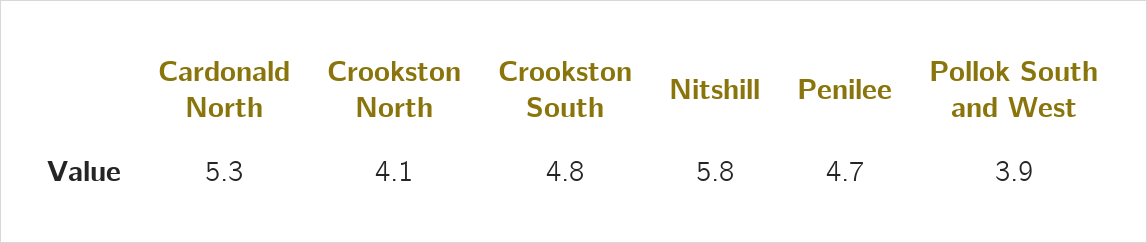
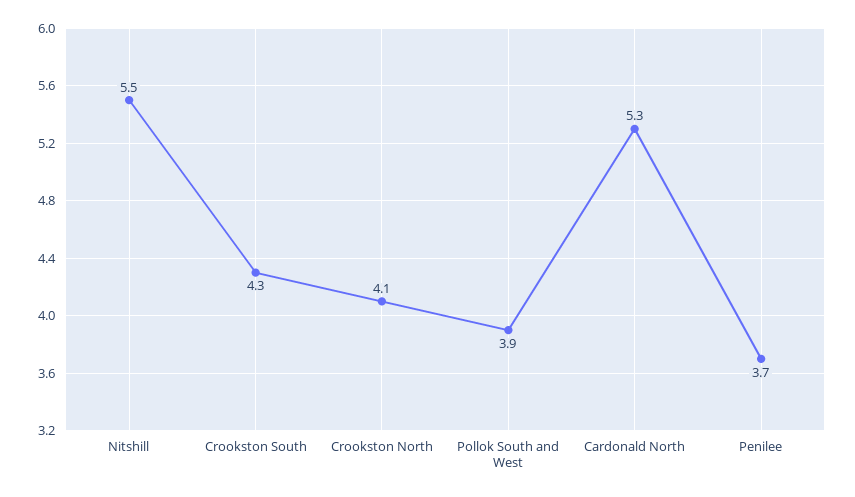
  {
    "Cardonald North": 5.3,
    "Crookston North": 4.1,
-   "Crookston South": 4.8,
+   "Crookston South": 4.3,
-   "Nitshill": 5.8,
+   "Nitshill": 5.5,
-   "Penilee": 4.7,
+   "Penilee": 3.7,
    "Pollok South and West": 3.9
  }

